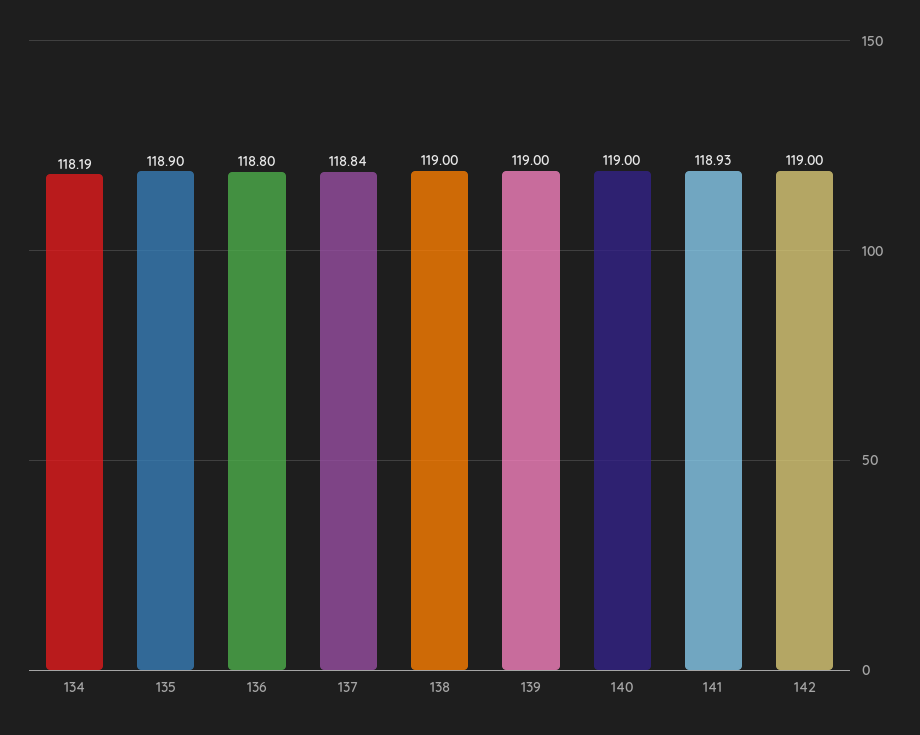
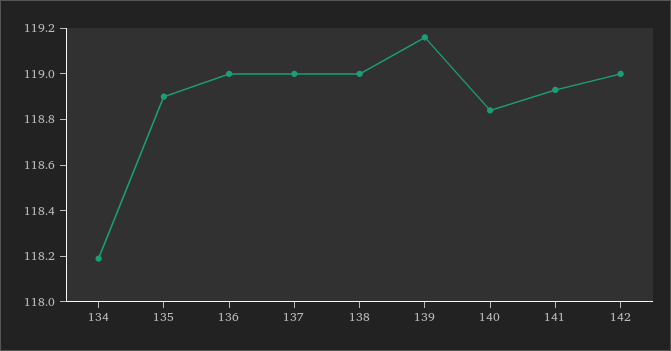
  {
    "134": 118.19,
    "135": 118.9,
-   "136": 118.8,
+   "136": 119,
-   "137": 118.84,
+   "137": 119,
    "138": 119,
-   "139": 119,
+   "139": 119.15,
-   "140": 119,
+   "140": 118.85,
    "141": 118.93,
    "142": 119
  }

